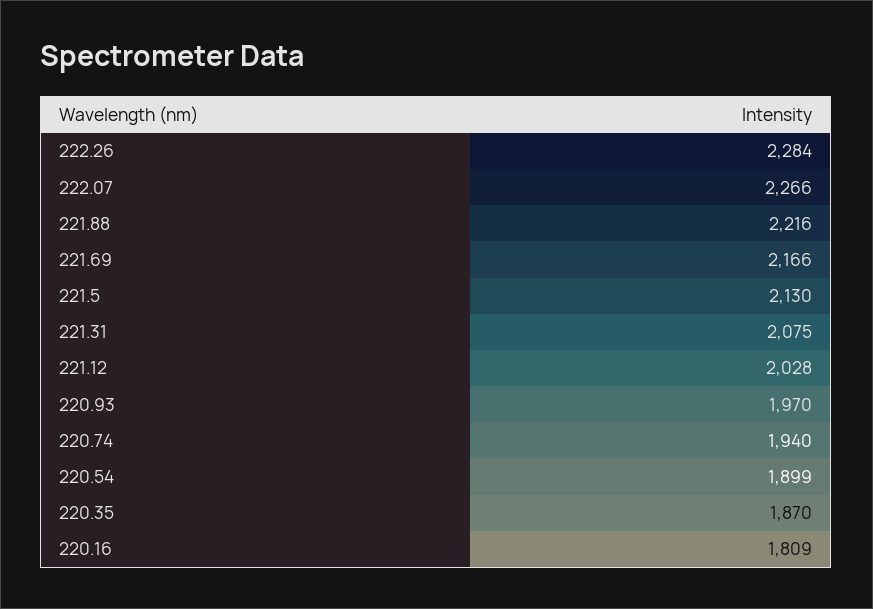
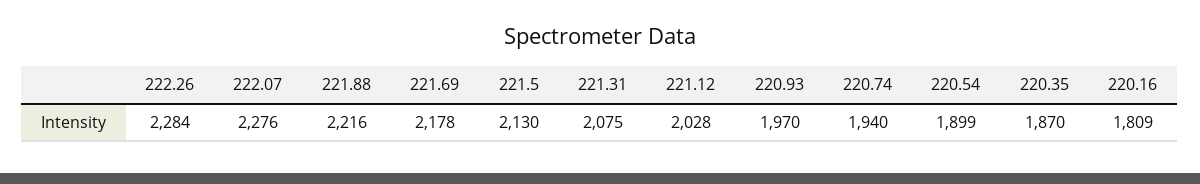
  {
    "222.26": 2284,
-   "222.07": 2266,
+   "222.07": 2276,
    "221.88": 2216,
-   "221.69": 2166,
+   "221.69": 2178,
    "221.5": 2130,
    "221.31": 2075,
    "221.12": 2028,
    "220.93": 1970,
    "220.74": 1940,
    "220.54": 1899,
    "220.35": 1870,
    "220.16": 1809
  }

